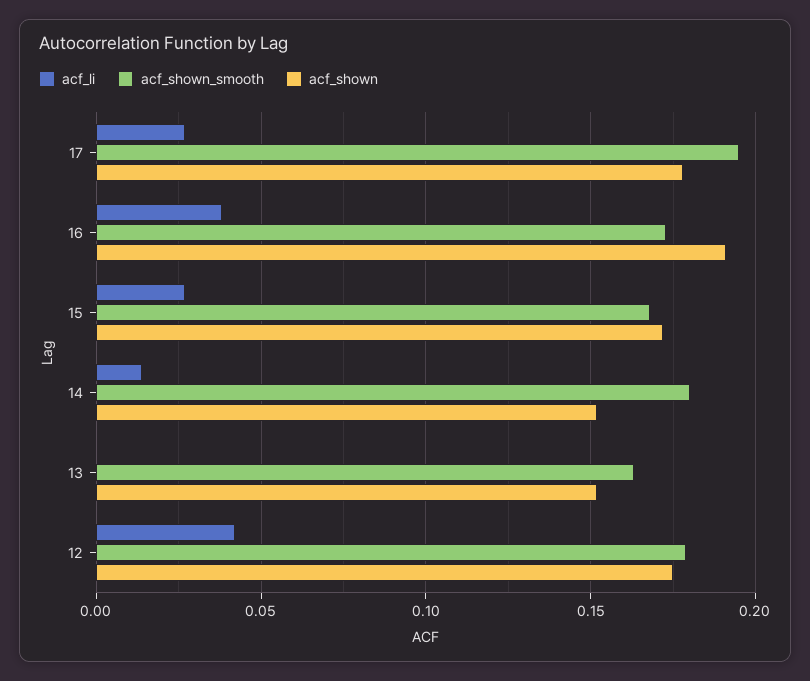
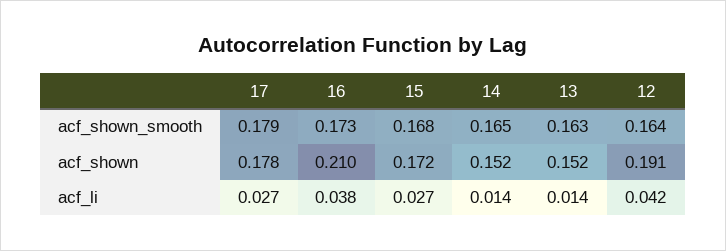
  {
    "acf_li": {
      "17": 0.027,
      "16": 0.038,
      "15": 0.027,
      "14": 0.014,
-     "13": 0,
+     "13": 0.014,
      "12": 0.042
    },
    "acf_shown_smooth": {
-     "17": 0.195,
+     "17": 0.179,
      "16": 0.173,
      "15": 0.168,
-     "14": 0.18,
+     "14": 0.165,
      "13": 0.163,
-     "12": 0.18
+     "12": 0.164
    },
    "acf_shown": {
      "17": 0.178,
-     "16": 0.19,
+     "16": 0.21,
      "15": 0.172,
      "14": 0.152,
      "13": 0.152,
-     "12": 0.175
+     "12": 0.191
    }
  }

